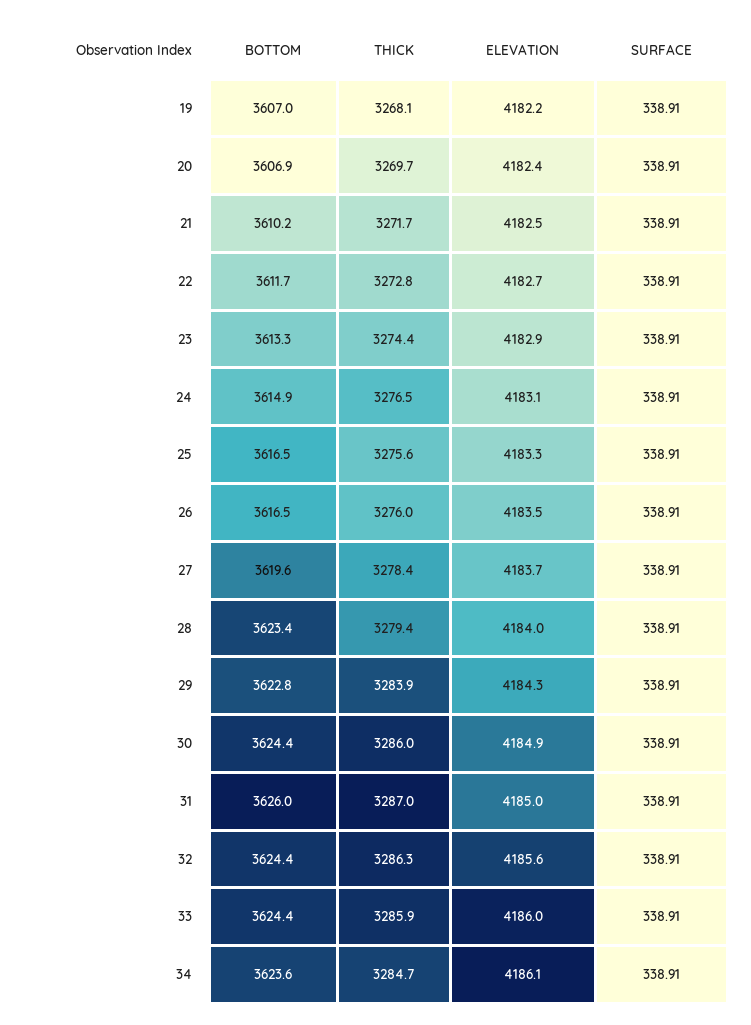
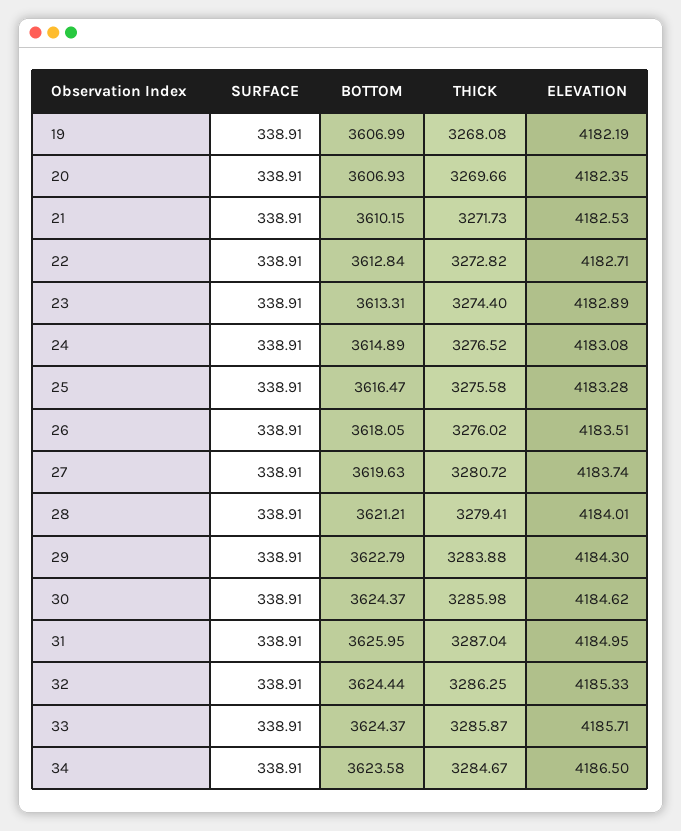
  {
    "BOTTOM": {
      "19": 3606.99,
      "20": 3606.93,
      "21": 3610.15,
-     "22": 3611.7,
+     "22": 3612.84,
      "23": 3613.31,
      "24": 3614.89,
      "25": 3616.47,
-     "26": 3616.5,
+     "26": 3618.05,
      "27": 3619.63,
-     "28": 3623.4,
+     "28": 3621.21,
      "29": 3622.79,
      "30": 3624.37,
      "31": 3625.95,
      "32": 3624.44,
      "33": 3624.37,
      "34": 3623.58
    },
    "THICK": {
      "19": 3268.08,
      "20": 3269.66,
      "21": 3271.73,
      "22": 3272.82,
      "23": 3274.4,
      "24": 3276.52,
      "25": 3275.58,
      "26": 3276.02,
-     "27": 3278.4,
+     "27": 3280.72,
      "28": 3279.41,
      "29": 3283.88,
      "30": 3285.98,
      "31": 3287.04,
      "32": 3286.25,
      "33": 3285.87,
      "34": 3284.67
    },
    "ELEVATION": {
      "19": 4182.19,
      "20": 4182.35,
      "21": 4182.53,
      "22": 4182.71,
      "23": 4182.89,
      "24": 4183.08,
      "25": 4183.28,
      "26": 4183.51,
      "27": 4183.74,
      "28": 4184.01,
      "29": 4184.3,
-     "30": 4184.9,
+     "30": 4184.62,
      "31": 4184.95,
-     "32": 4185.6,
+     "32": 4185.33,
-     "33": 4186,
+     "33": 4185.71,
-     "34": 4186.1
+     "34": 4186.5
    },
    "SURFACE": {
      "19": 338.91,
      "20": 338.91,
      "21": 338.91,
      "22": 338.91,
      "23": 338.91,
      "24": 338.91,
      "25": 338.91,
      "26": 338.91,
      "27": 338.91,
      "28": 338.91,
      "29": 338.91,
      "30": 338.91,
      "31": 338.91,
      "32": 338.91,
      "33": 338.91,
      "34": 338.91
    }
  }

